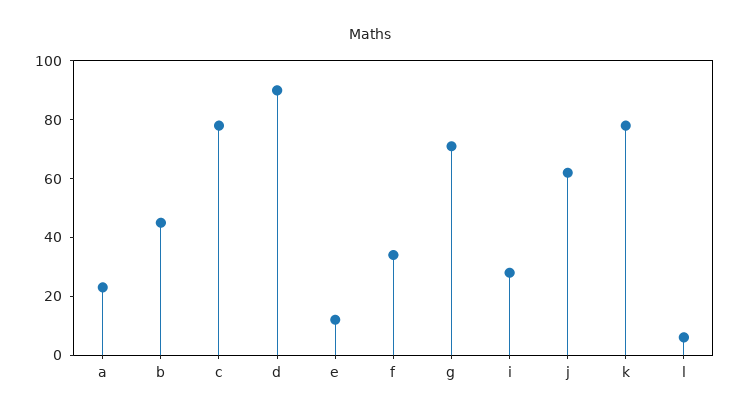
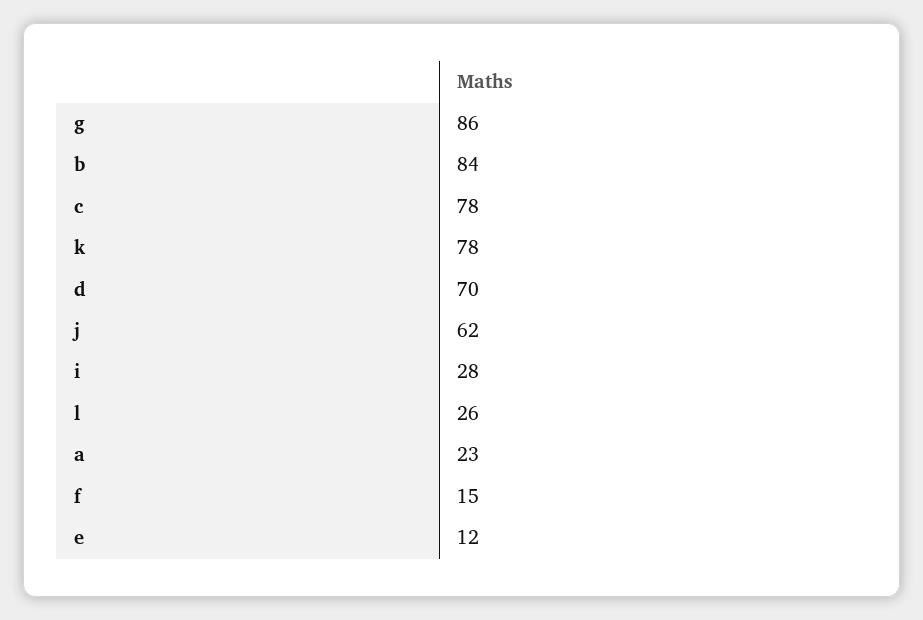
  {
    "a": 23,
-   "b": 45,
+   "b": 84,
    "c": 78,
-   "d": 90,
+   "d": 70,
    "e": 12,
-   "f": 35,
+   "f": 15,
-   "g": 70,
+   "g": 86,
    "i": 28,
    "j": 62,
    "k": 78,
-   "l": 5
+   "l": 26
  }

